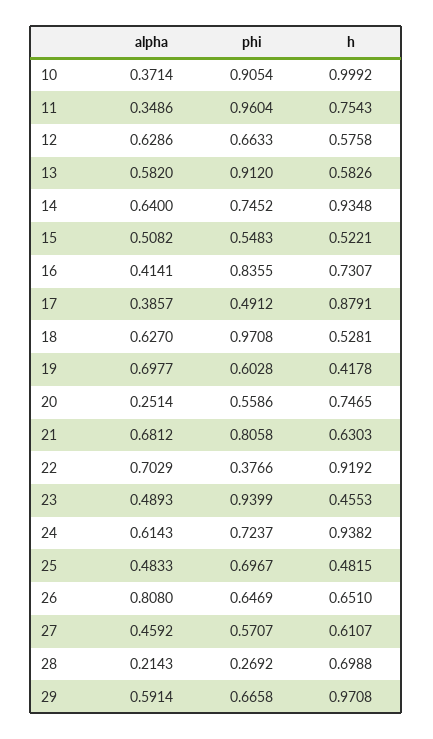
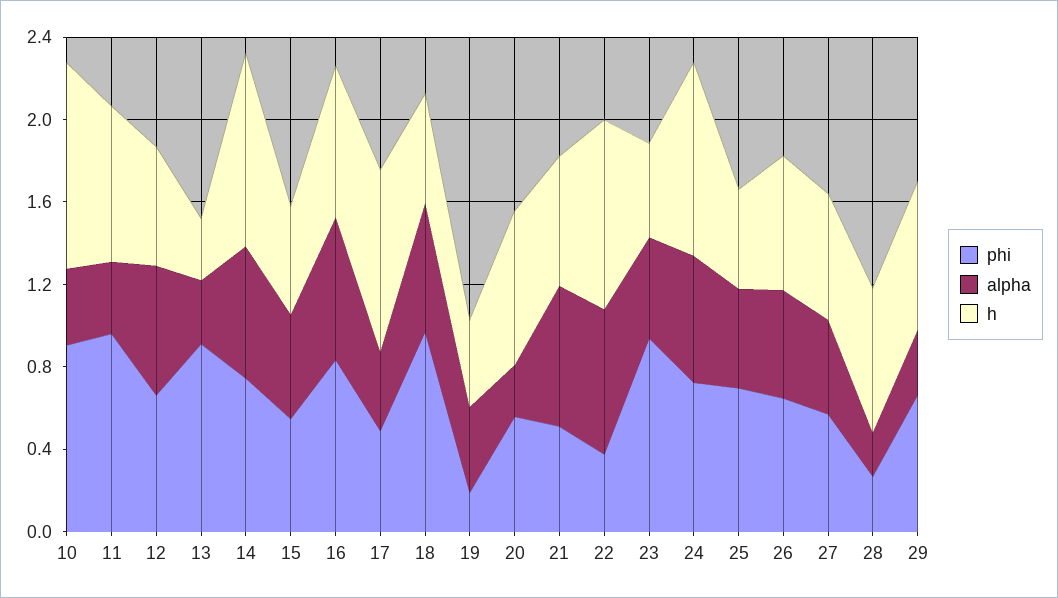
  {
    "alpha": {
      "10": 0.3714,
      "11": 0.3486,
      "12": 0.6286,
-     "13": 0.582,
+     "13": 0.3,
      "14": 0.64,
      "15": 0.5082,
-     "16": 0.4141,
+     "16": 0.7,
      "17": 0.3857,
      "18": 0.627,
-     "19": 0.6977,
+     "19": 0.4,
      "20": 0.2514,
      "21": 0.6812,
      "22": 0.7029,
      "23": 0.4893,
      "24": 0.6143,
      "25": 0.4833,
-     "26": 0.808,
+     "26": 0.5,
      "27": 0.4592,
      "28": 0.2143,
-     "29": 0.5914
+     "29": 0.3
    },
    "phi": {
      "10": 0.9054,
      "11": 0.9604,
      "12": 0.6633,
      "13": 0.912,
      "14": 0.7452,
      "15": 0.5483,
      "16": 0.8355,
      "17": 0.4912,
      "18": 0.9708,
-     "19": 0.6028,
+     "19": 0.2,
      "20": 0.5586,
-     "21": 0.8058,
+     "21": 0.5,
      "22": 0.3766,
      "23": 0.9399,
      "24": 0.7237,
      "25": 0.6967,
      "26": 0.6469,
      "27": 0.5707,
      "28": 0.2692,
      "29": 0.6658
    },
    "h": {
      "10": 0.9992,
      "11": 0.7543,
      "12": 0.5758,
-     "13": 0.5826,
+     "13": 0.3,
      "14": 0.9348,
      "15": 0.5221,
      "16": 0.7307,
      "17": 0.8791,
      "18": 0.5281,
      "19": 0.4178,
      "20": 0.7465,
      "21": 0.6303,
      "22": 0.9192,
      "23": 0.4553,
      "24": 0.9382,
      "25": 0.4815,
      "26": 0.651,
      "27": 0.6107,
      "28": 0.6988,
-     "29": 0.9708
+     "29": 0.7
    }
  }

